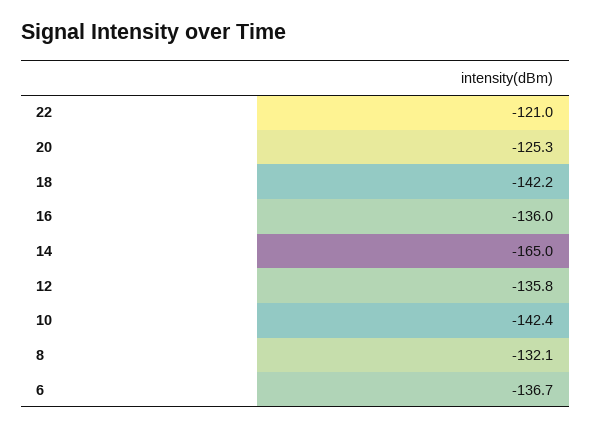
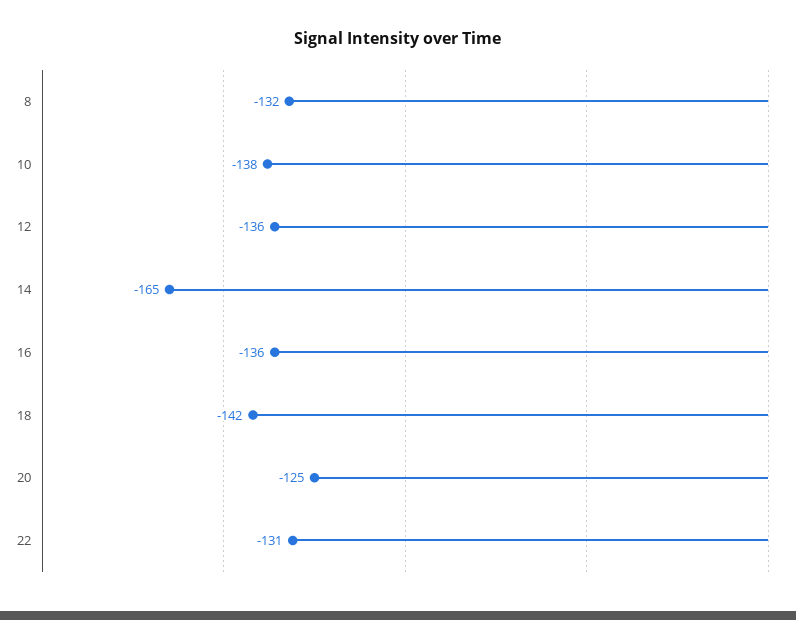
  {
-   "22": -121,
+   "22": -131,
    "20": -125.3,
    "18": -142.2,
    "16": -136,
    "14": -165,
    "12": -135.8,
-   "10": -142.4,
+   "10": -138,
-   "8": -132.1,
+   "8": -132.1
-   "6": -136.7
  }

